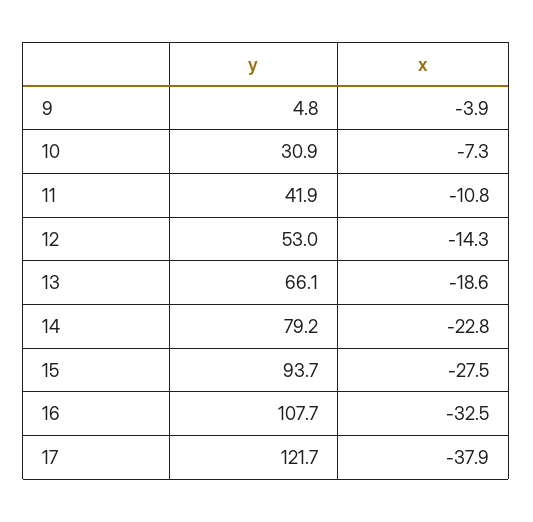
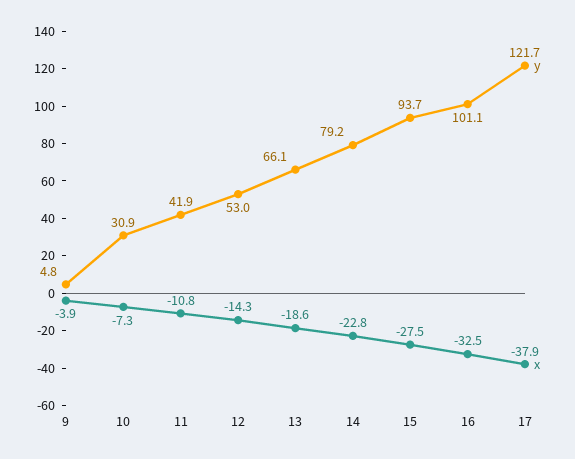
  {
    "y": {
      "9": 4.8,
      "10": 30.9,
      "11": 41.9,
      "12": 53,
      "13": 66.1,
      "14": 79.2,
      "15": 93.7,
-     "16": 107.7,
+     "16": 101.1,
      "17": 121.7
    },
    "x": {
      "9": -3.9,
      "10": -7.3,
      "11": -10.8,
      "12": -14.3,
      "13": -18.6,
      "14": -22.8,
      "15": -27.5,
      "16": -32.5,
      "17": -37.9
    }
  }

